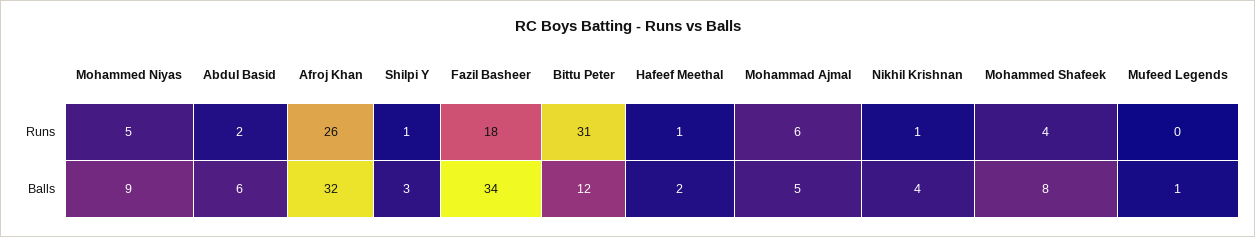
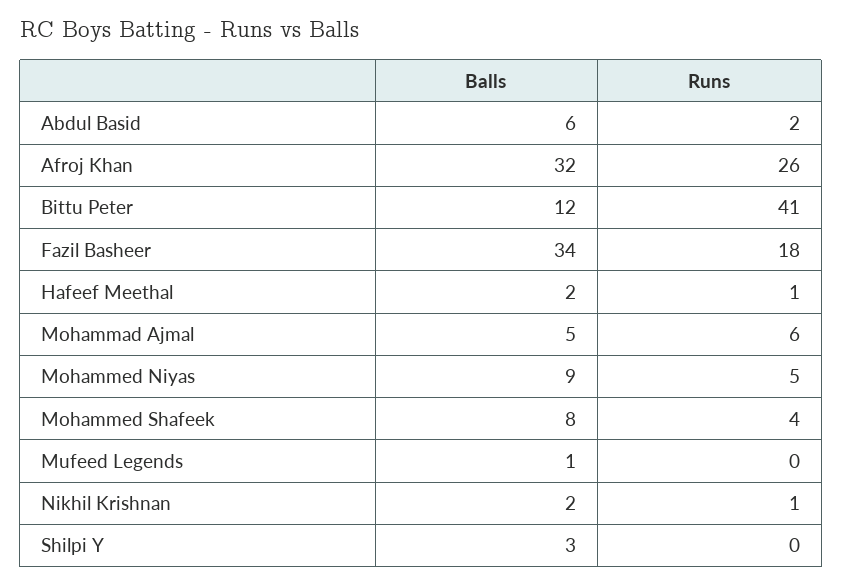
  {
    "Mohammed Niyas": {
      "Runs": 5,
      "Balls": 9
    },
    "Abdul Basid": {
      "Runs": 2,
      "Balls": 6
    },
    "Afroj Khan": {
      "Runs": 26,
      "Balls": 32
    },
    "Shilpi Y": {
-     "Runs": 1,
+     "Runs": 0,
      "Balls": 3
    },
    "Fazil Basheer": {
      "Runs": 18,
      "Balls": 34
    },
    "Bittu Peter": {
-     "Runs": 31,
+     "Runs": 41,
      "Balls": 12
    },
    "Hafeef Meethal": {
      "Runs": 1,
      "Balls": 2
    },
    "Mohammad Ajmal": {
      "Runs": 6,
      "Balls": 5
    },
    "Nikhil Krishnan": {
      "Runs": 1,
-     "Balls": 4
+     "Balls": 2
    },
    "Mohammed Shafeek": {
      "Runs": 4,
      "Balls": 8
    },
    "Mufeed Legends": {
      "Runs": 0,
      "Balls": 1
    }
  }

